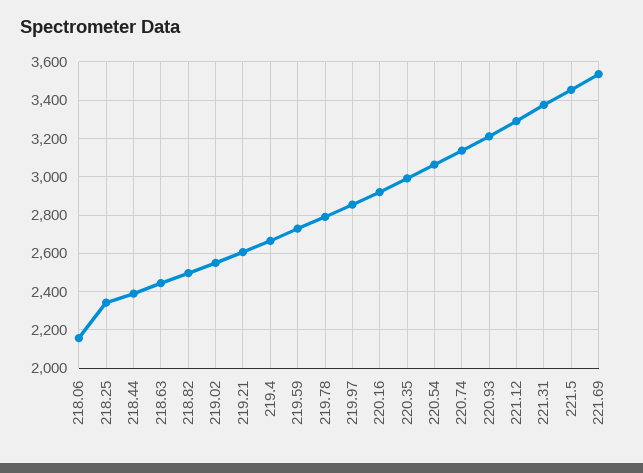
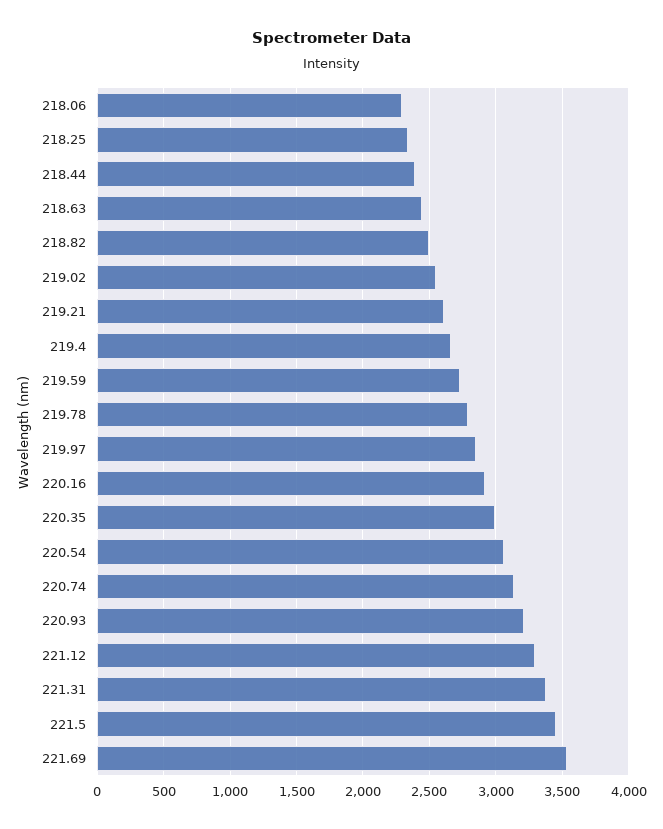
  {
-   "218.06": 2150,
+   "218.06": 2300,
    "218.25": 2350,
    "218.44": 2400,
    "218.63": 2450,
    "218.82": 2500,
    "219.02": 2550,
    "219.21": 2600,
    "219.4": 2650,
    "219.59": 2750,
    "219.78": 2800,
    "219.97": 2850,
    "220.16": 2900,
    "220.35": 3000,
    "220.54": 3050,
    "220.74": 3150,
    "220.93": 3200,
    "221.12": 3300,
    "221.31": 3400,
    "221.5": 3450,
    "221.69": 3550
  }

